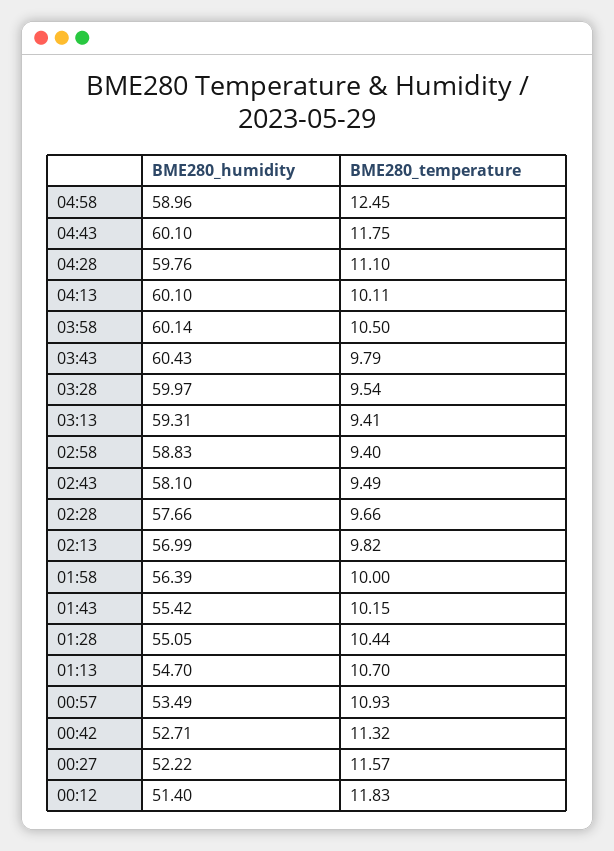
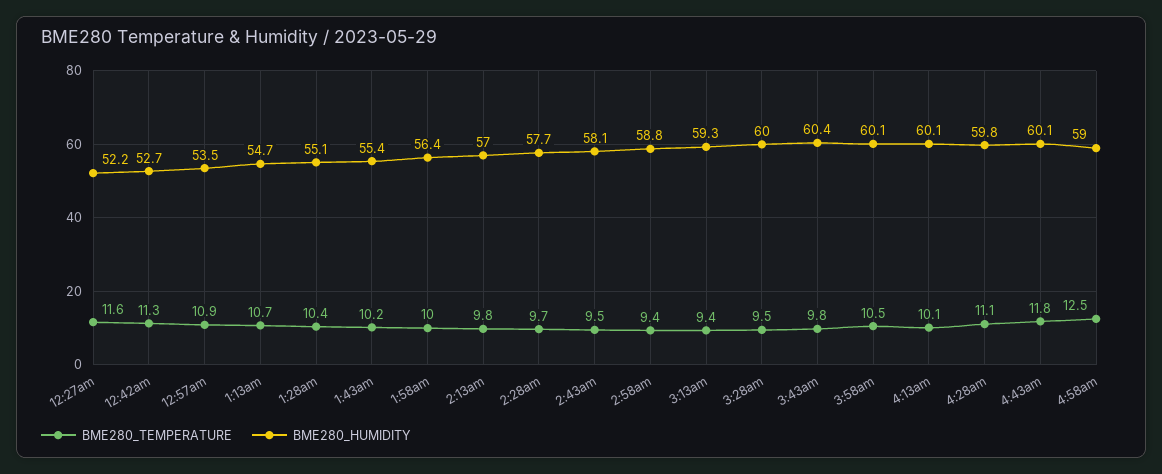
  {
    "BME280_humidity": {
      "04:58": 58.96,
      "04:43": 60.1,
      "04:28": 59.76,
      "04:13": 60.1,
      "03:58": 60.14,
      "03:43": 60.43,
      "03:28": 59.97,
      "03:13": 59.31,
      "02:58": 58.83,
      "02:43": 58.1,
      "02:28": 57.66,
      "02:13": 56.99,
      "01:58": 56.39,
      "01:43": 55.42,
      "01:28": 55.05,
      "01:13": 54.7,
      "00:57": 53.49,
      "00:42": 52.71,
-     "00:27": 52.22,
+     "00:27": 52.22
-     "00:12": 51.4
    },
    "BME280_temperature": {
      "04:58": 12.45,
      "04:43": 11.75,
      "04:28": 11.1,
      "04:13": 10.11,
      "03:58": 10.5,
      "03:43": 9.79,
      "03:28": 9.54,
      "03:13": 9.41,
      "02:58": 9.4,
      "02:43": 9.49,
      "02:28": 9.66,
      "02:13": 9.82,
      "01:58": 10,
      "01:43": 10.15,
      "01:28": 10.44,
      "01:13": 10.7,
      "00:57": 10.93,
      "00:42": 11.32,
-     "00:27": 11.57,
+     "00:27": 11.57
-     "00:12": 11.83
    }
  }

